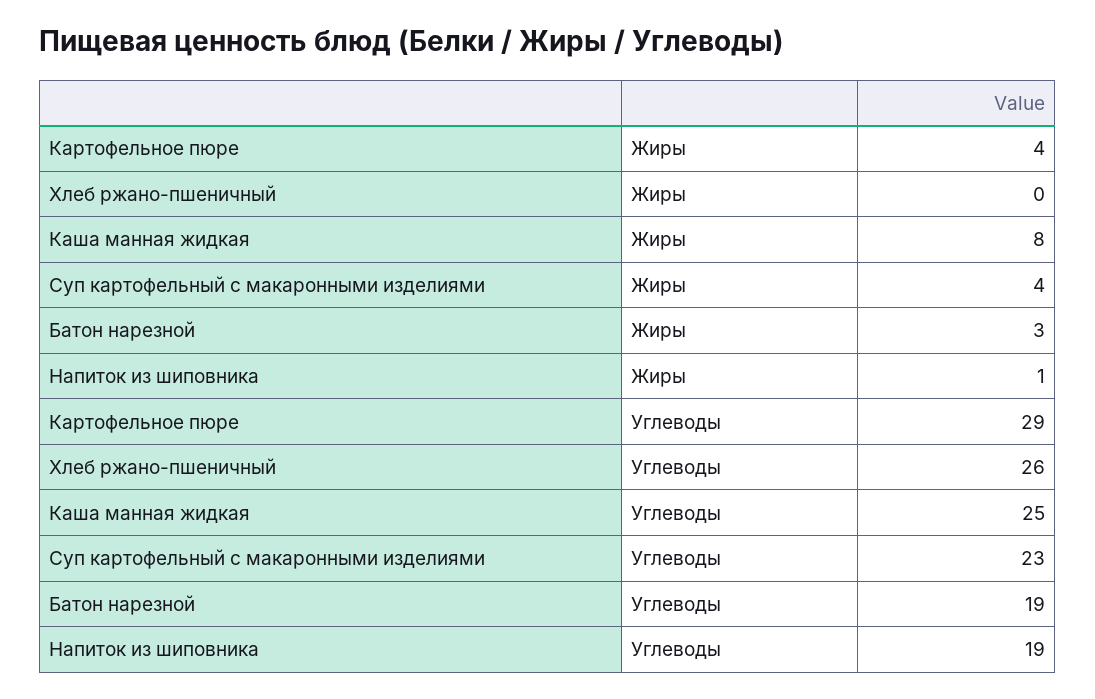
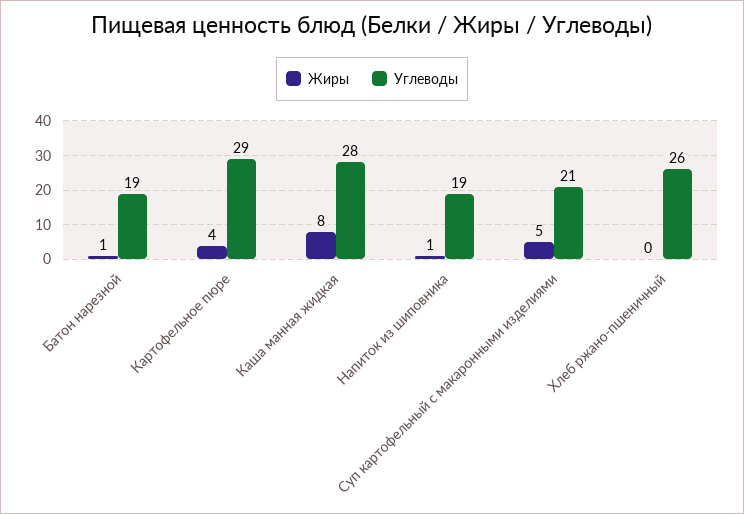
  {
    "Жиры": {
      "Картофельное пюре": 4,
      "Хлеб ржано-пшеничный": 0,
      "Каша манная жидкая": 8,
-     "Суп картофельный с макаронными изделиями": 4,
+     "Суп картофельный с макаронными изделиями": 5,
-     "Батон нарезной": 3,
+     "Батон нарезной": 1,
      "Напиток из шиповника": 1
    },
    "Углеводы": {
      "Картофельное пюре": 29,
      "Хлеб ржано-пшеничный": 26,
-     "Каша манная жидкая": 25,
+     "Каша манная жидкая": 28,
-     "Суп картофельный с макаронными изделиями": 23,
+     "Суп картофельный с макаронными изделиями": 21,
      "Батон нарезной": 19,
      "Напиток из шиповника": 19
    }
  }

